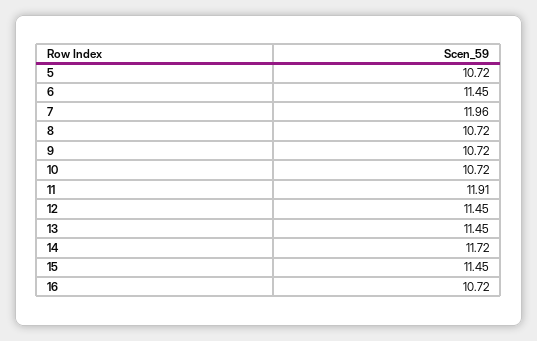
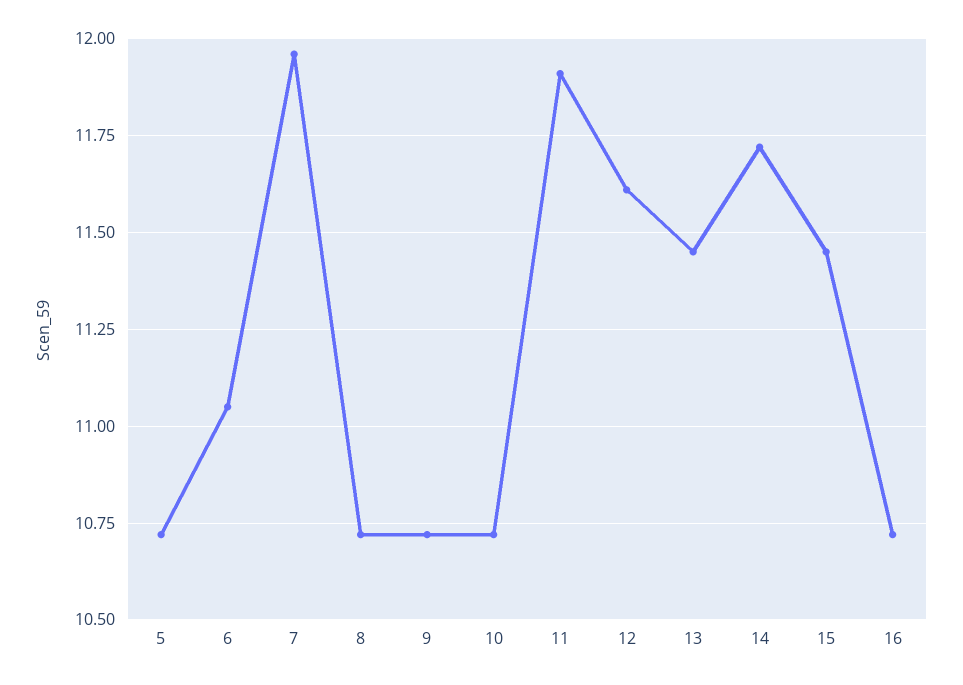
  {
    "5": 10.72,
-   "6": 11.45,
+   "6": 11.05,
    "7": 11.96,
    "8": 10.72,
    "9": 10.72,
    "10": 10.72,
    "11": 11.91,
-   "12": 11.45,
+   "12": 11.6,
    "13": 11.45,
    "14": 11.72,
    "15": 11.45,
    "16": 10.72
  }

